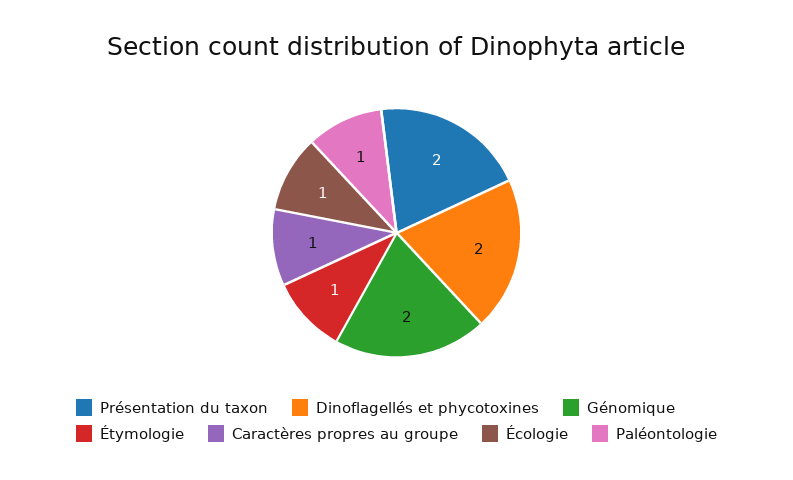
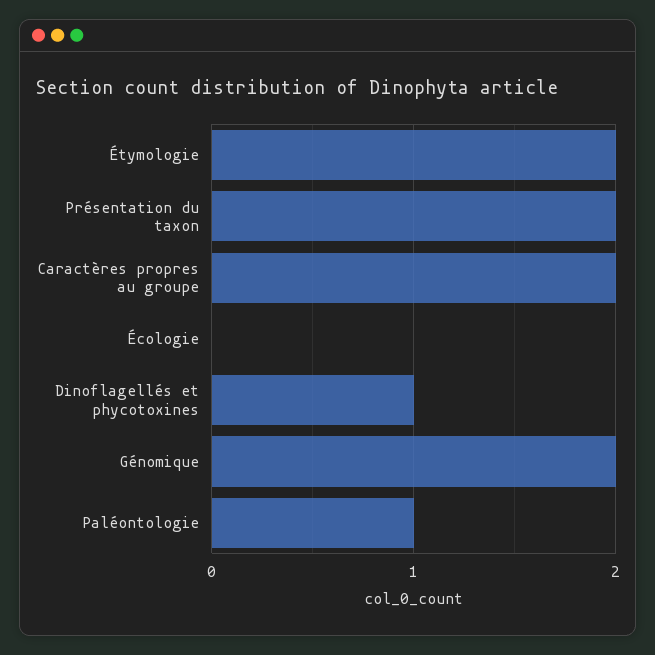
  {
    "Présentation du taxon": 2,
-   "Dinoflagellés et phycotoxines": 2,
+   "Dinoflagellés et phycotoxines": 1,
    "Génomique": 2,
-   "Étymologie": 1,
+   "Étymologie": 2,
-   "Caractères propres au groupe": 1,
+   "Caractères propres au groupe": 2,
-   "Écologie": 1,
+   "Écologie": 0,
    "Paléontologie": 1
  }

